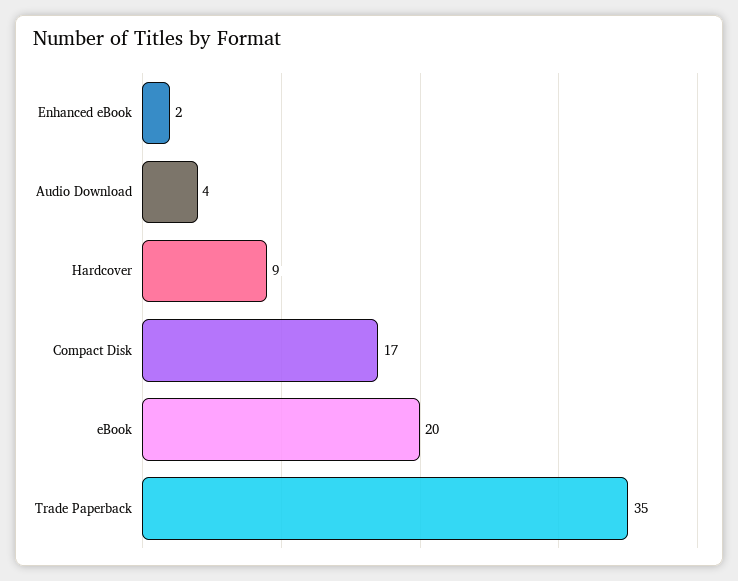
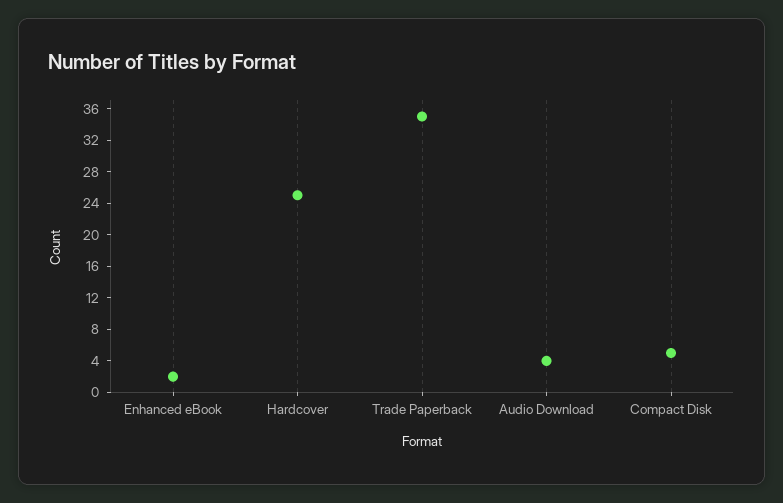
  {
    "Enhanced eBook": 2,
    "Audio Download": 4,
-   "Hardcover": 9,
+   "Hardcover": 24,
-   "Compact Disk": 17,
+   "Compact Disk": 4,
-   "eBook": 20,
    "Trade Paperback": 35
  }

